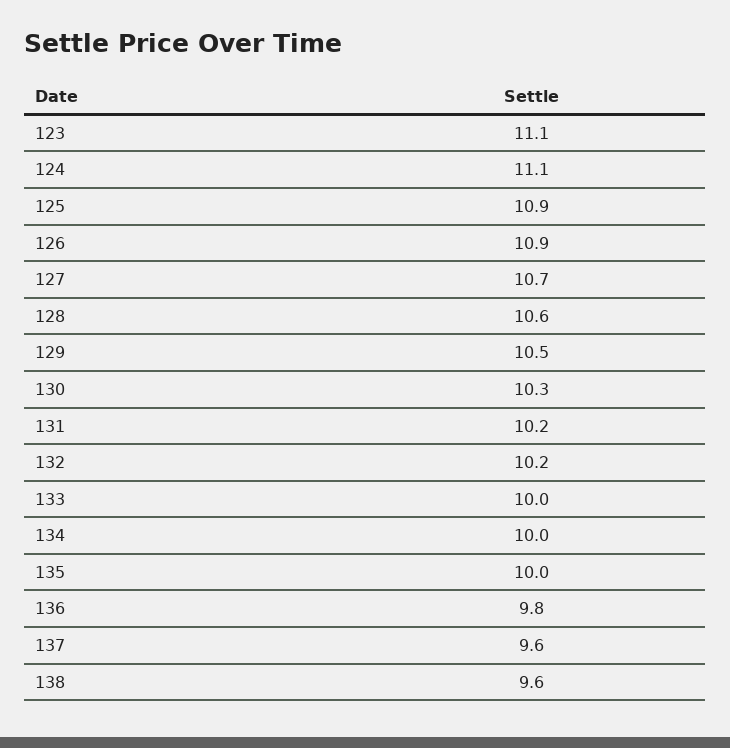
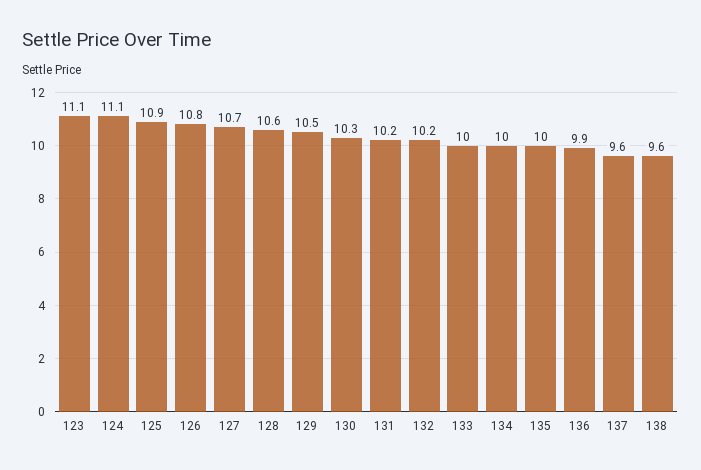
  {
    "123": 11.1,
    "124": 11.1,
    "125": 10.9,
-   "126": 10.9,
+   "126": 10.8,
    "127": 10.7,
    "128": 10.6,
    "129": 10.5,
    "130": 10.3,
    "131": 10.2,
    "132": 10.2,
    "133": 10,
    "134": 10,
    "135": 10,
-   "136": 9.8,
+   "136": 9.9,
    "137": 9.6,
    "138": 9.6
  }

